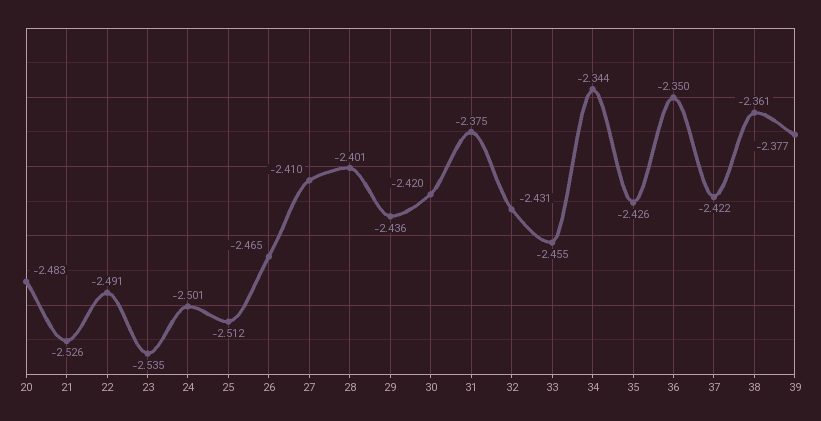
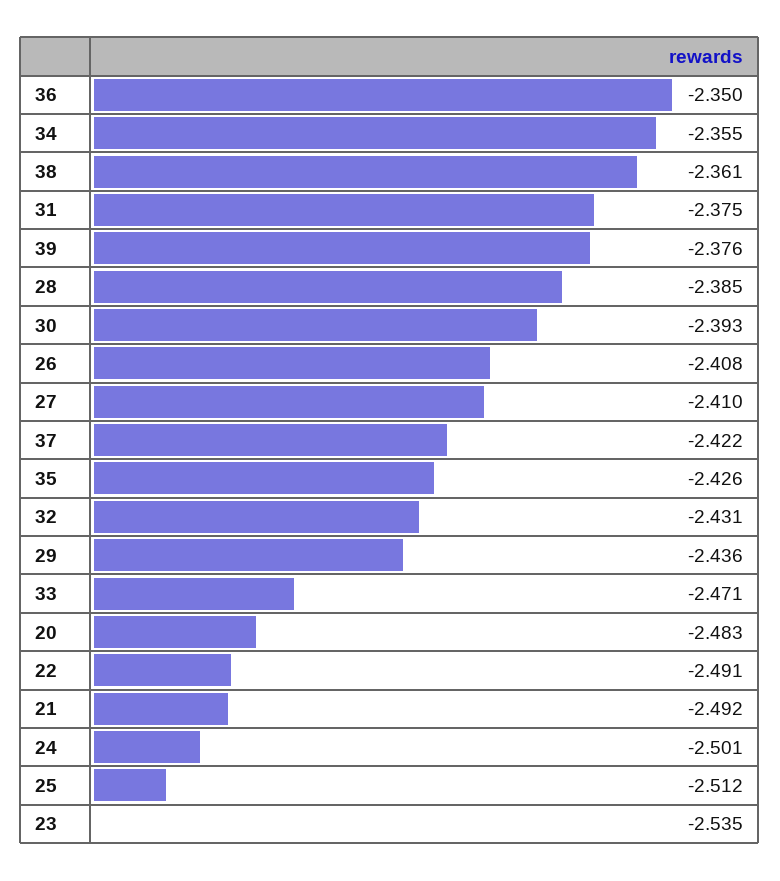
  {
    "20": -2.483,
-   "21": -2.526,
+   "21": -2.492,
    "22": -2.491,
    "23": -2.535,
    "24": -2.501,
    "25": -2.512,
-   "26": -2.465,
+   "26": -2.408,
    "27": -2.41,
-   "28": -2.401,
+   "28": -2.385,
    "29": -2.436,
-   "30": -2.42,
+   "30": -2.393,
    "31": -2.375,
    "32": -2.431,
-   "33": -2.455,
+   "33": -2.471,
-   "34": -2.344,
+   "34": -2.355,
    "35": -2.426,
    "36": -2.35,
    "37": -2.422,
    "38": -2.361,
-   "39": -2.377
+   "39": -2.376
  }

